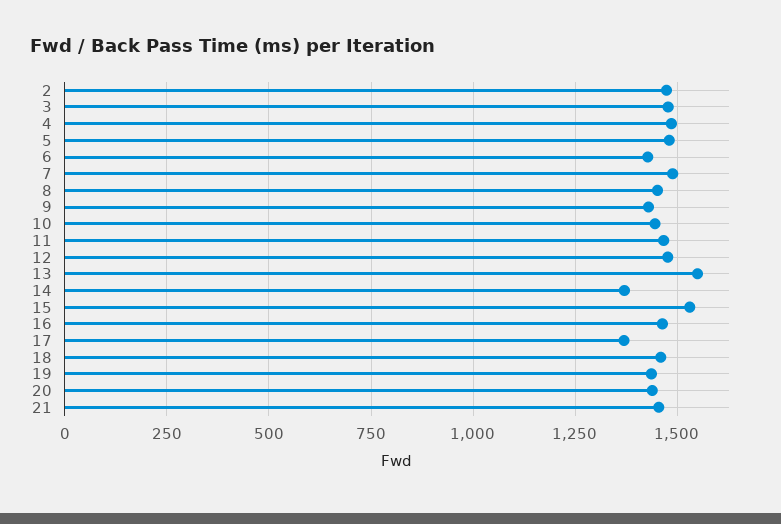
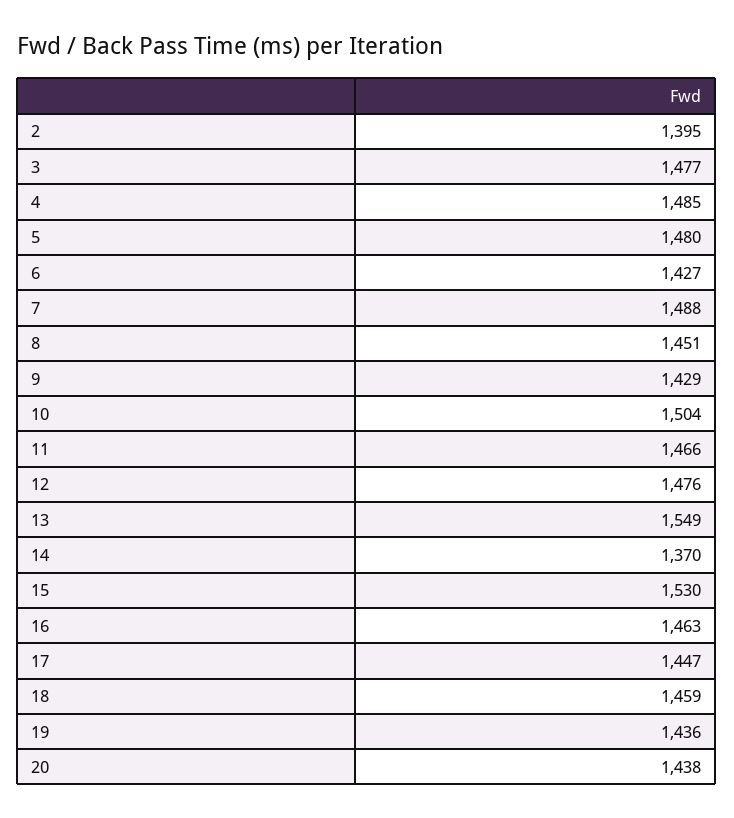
  {
-   "2": 1475,
+   "2": 1395,
    "3": 1477,
    "4": 1485,
    "5": 1480,
    "6": 1427,
    "7": 1488,
    "8": 1451,
    "9": 1429,
-   "10": 1450,
+   "10": 1504,
    "11": 1466,
    "12": 1476,
    "13": 1549,
    "14": 1370,
    "15": 1530,
    "16": 1463,
-   "17": 1375,
+   "17": 1447,
    "18": 1459,
    "19": 1436,
-   "20": 1438,
+   "20": 1438
-   "21": 1450
  }

